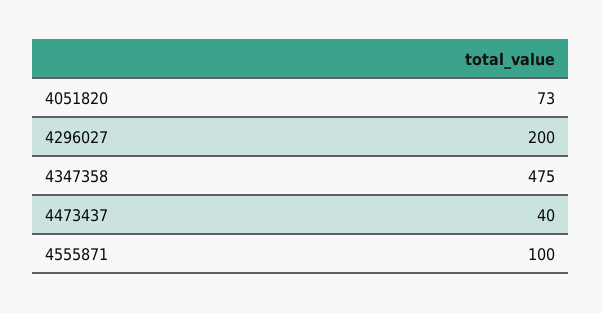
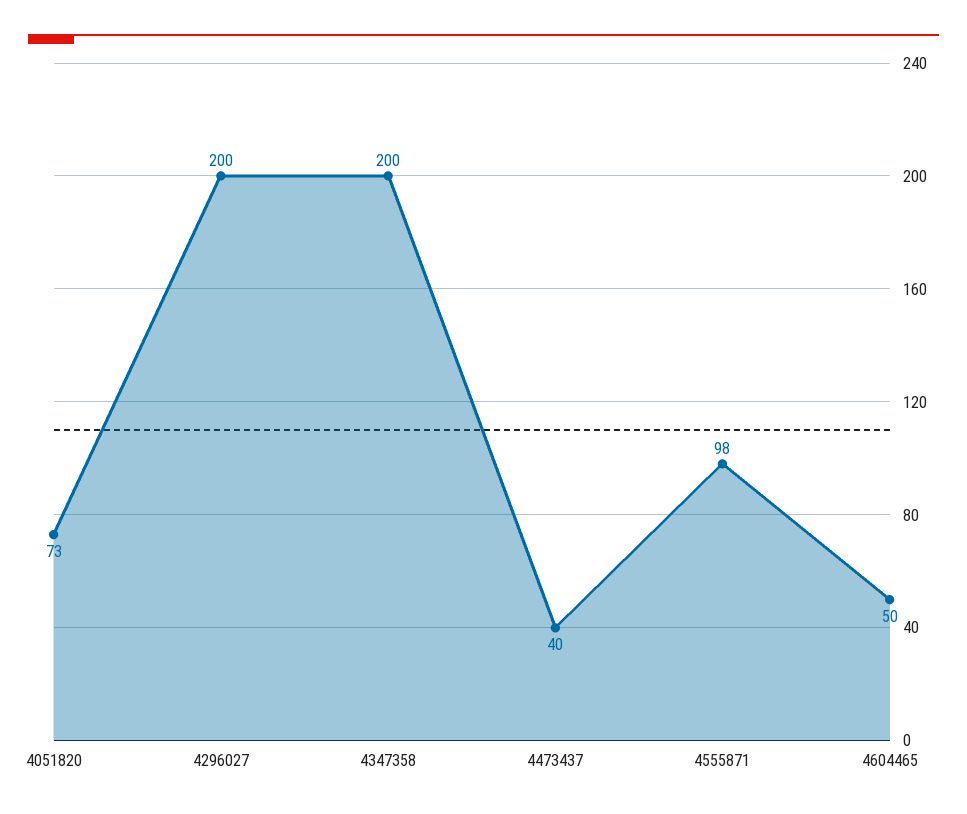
  {
    "4051820": 73,
    "4296027": 200,
-   "4347358": 475,
+   "4347358": 200,
    "4473437": 40,
-   "4555871": 100
+   "4555871": 98,
+   "4604465": 50
  }

